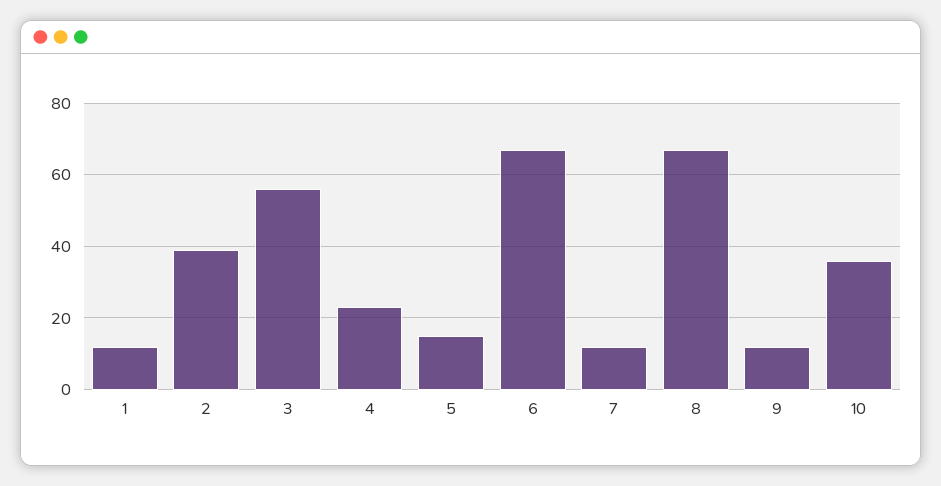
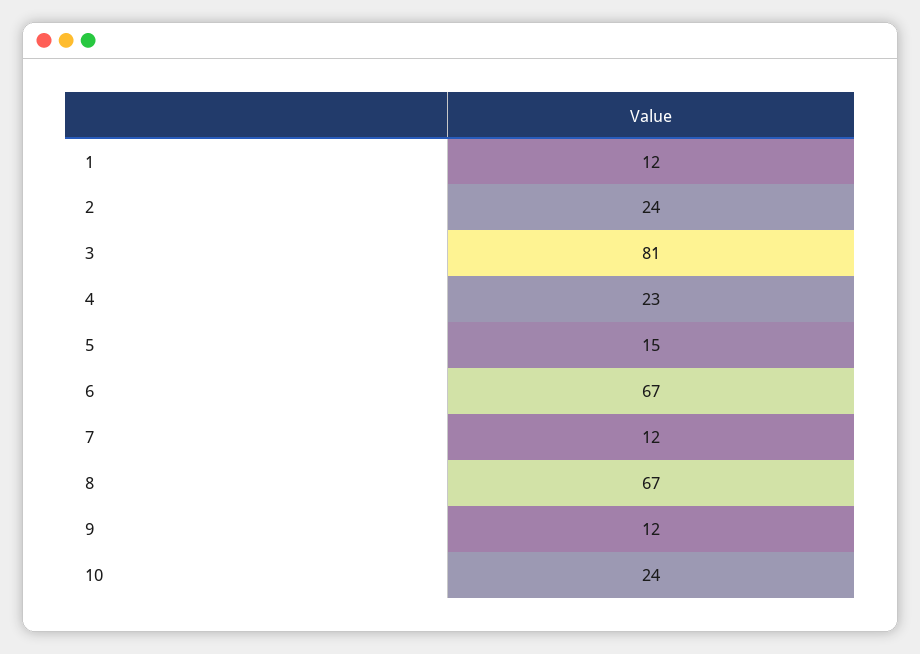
  {
    "1": 12,
-   "2": 40,
+   "2": 24,
-   "3": 55,
+   "3": 81,
    "4": 23,
    "5": 15,
    "6": 67,
    "7": 12,
    "8": 67,
    "9": 12,
-   "10": 35
+   "10": 24
  }

